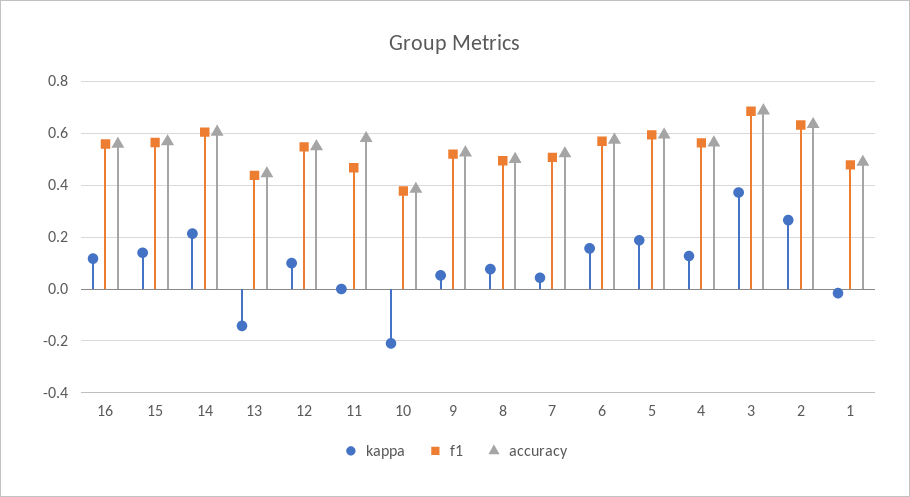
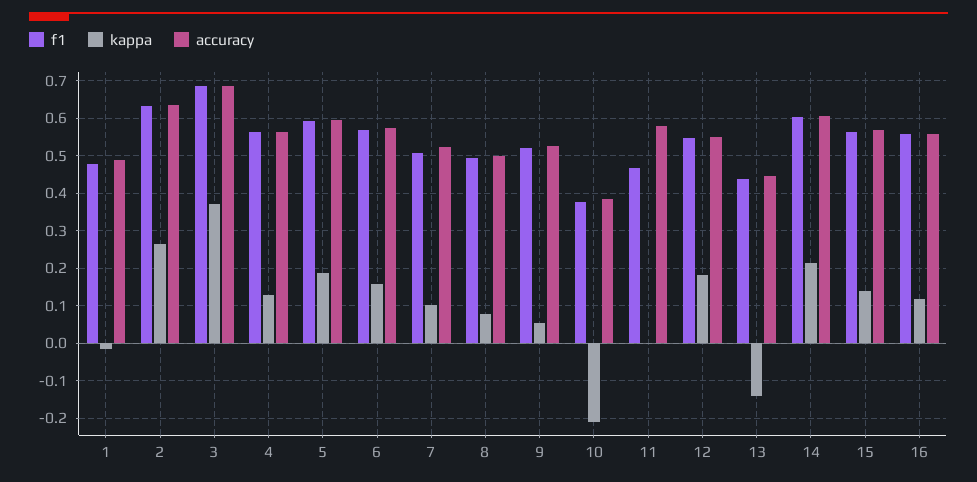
  {
    "kappa": {
      "16": 0.12,
      "15": 0.14,
      "14": 0.22,
      "13": -0.14,
-     "12": 0.1,
+     "12": 0.18,
      "11": 0,
      "10": -0.2,
      "9": 0.06,
      "8": 0.08,
-     "7": 0.05,
+     "7": 0.1,
      "6": 0.16,
      "5": 0.18,
      "4": 0.12,
      "3": 0.38,
      "2": 0.26,
      "1": -0.02
    },
    "f1": {
      "16": 0.56,
      "15": 0.56,
      "14": 0.6,
      "13": 0.44,
      "12": 0.54,
      "11": 0.46,
      "10": 0.38,
      "9": 0.52,
      "8": 0.5,
      "7": 0.5,
      "6": 0.56,
      "5": 0.6,
      "4": 0.56,
      "3": 0.68,
      "2": 0.64,
      "1": 0.48
    },
    "accuracy": {
      "16": 0.56,
      "15": 0.56,
      "14": 0.6,
      "13": 0.44,
      "12": 0.54,
      "11": 0.58,
      "10": 0.38,
      "9": 0.52,
      "8": 0.5,
      "7": 0.52,
      "6": 0.58,
      "5": 0.6,
      "4": 0.56,
      "3": 0.68,
      "2": 0.64,
      "1": 0.48
    }
  }

